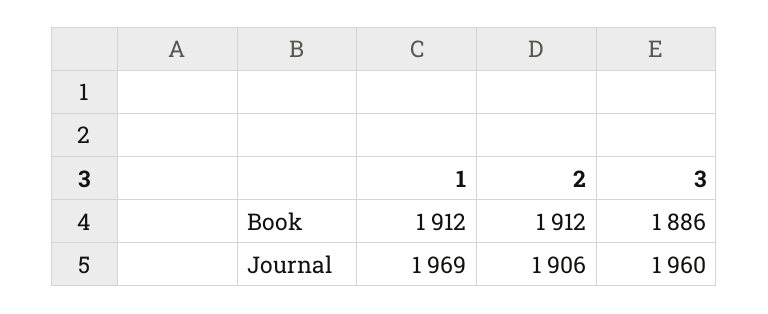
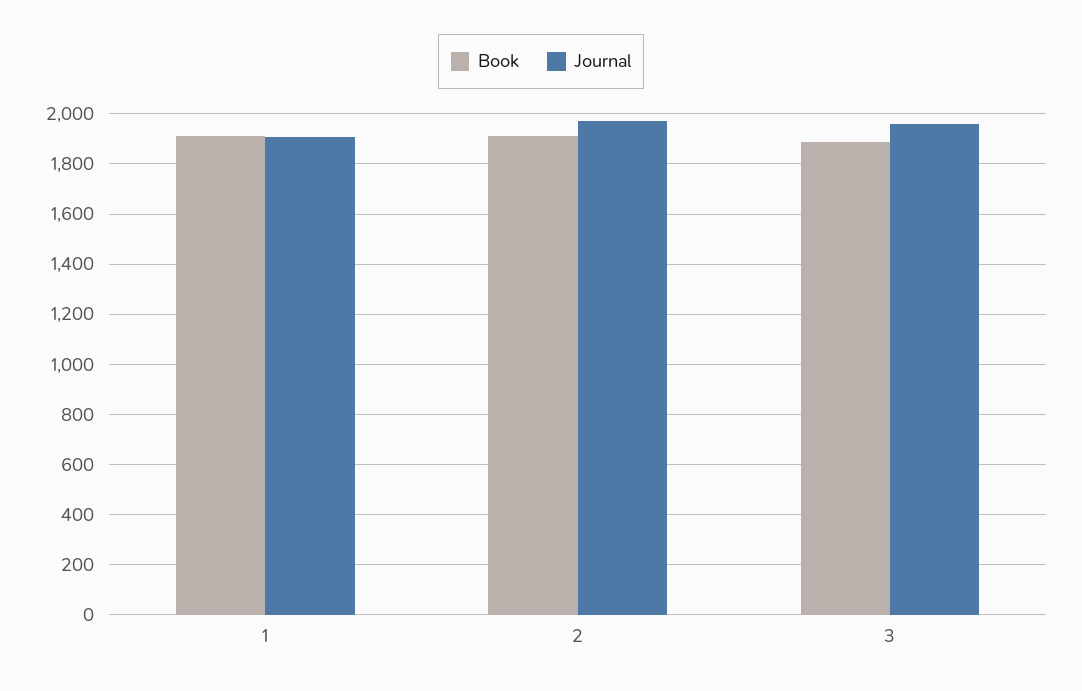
  {
    "Book": {
      "1": 1912,
      "2": 1912,
      "3": 1886
    },
    "Journal": {
-     "1": 1969,
+     "1": 1900,
-     "2": 1906,
+     "2": 1975,
      "3": 1960
    }
  }

